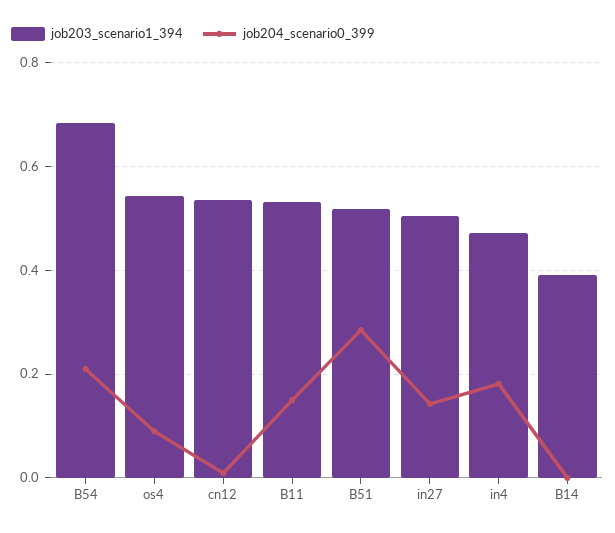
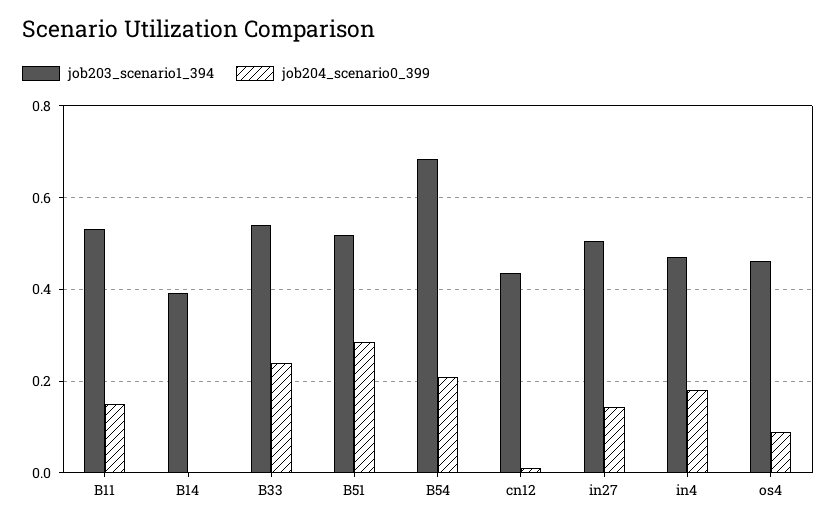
  {
    "job203_scenario1_394": {
      "B54": 0.68,
-     "os4": 0.54,
+     "os4": 0.46,
-     "cn12": 0.54,
+     "cn12": 0.44,
      "B11": 0.54,
      "B51": 0.52,
      "in27": 0.5,
      "in4": 0.48,
-     "B14": 0.4
+     "B14": 0.4,
+     "B33": 0.54
    },
    "job204_scenario0_399": {
      "B54": 0.2,
      "os4": 0.08,
      "cn12": 0,
      "B11": 0.14,
      "B51": 0.28,
      "in27": 0.14,
      "in4": 0.18,
-     "B14": 0
+     "B14": 0,
+     "B33": 0.24
    }
  }

